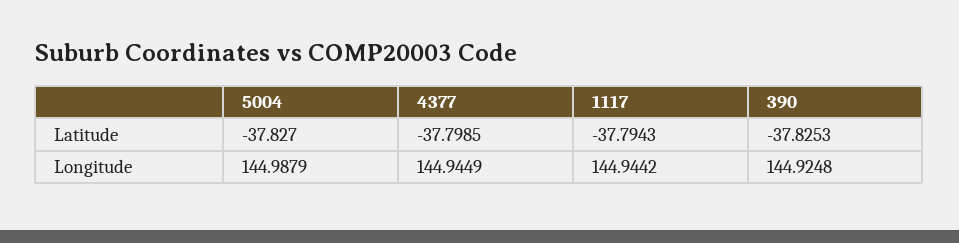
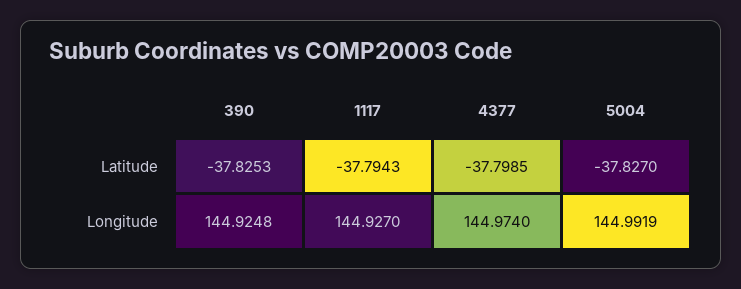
  {
    "5004": {
      "Latitude": -37.827,
-     "Longitude": 144.9879
+     "Longitude": 144.9919
    },
    "4377": {
      "Latitude": -37.7985,
-     "Longitude": 144.9449
+     "Longitude": 144.974
    },
    "1117": {
      "Latitude": -37.7943,
-     "Longitude": 144.9442
+     "Longitude": 144.927
    },
    "390": {
      "Latitude": -37.8253,
      "Longitude": 144.9248
    }
  }

